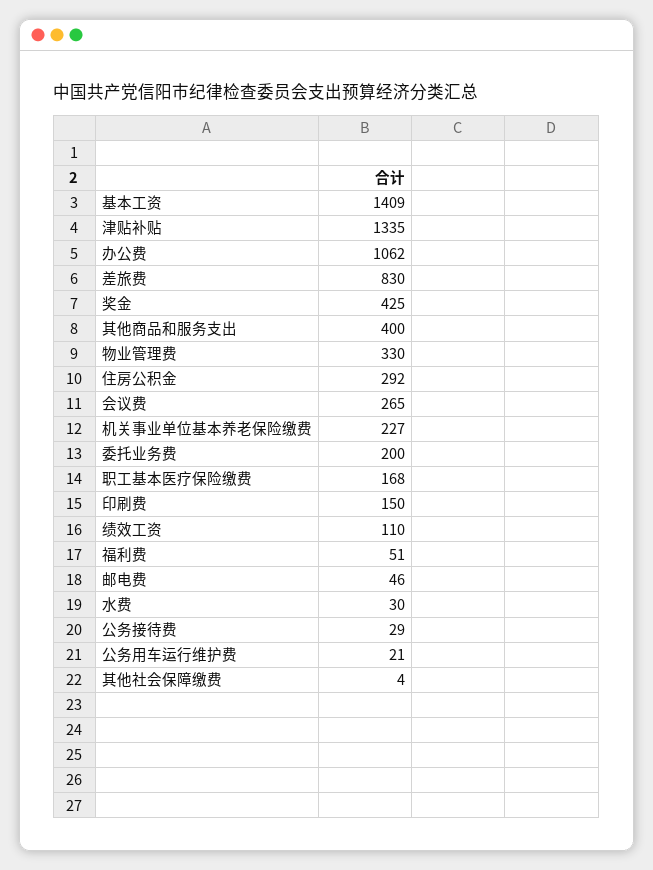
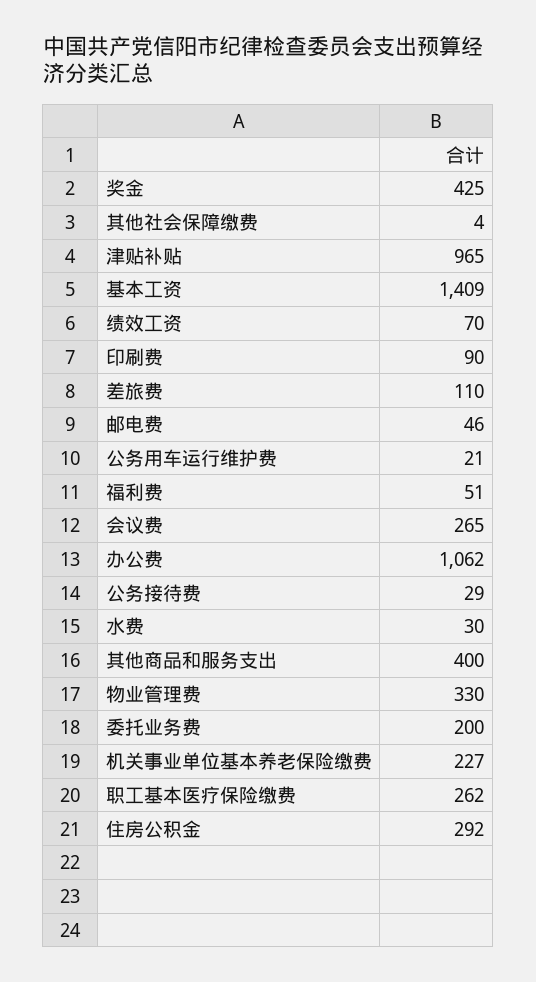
  {
    "基本工资": 1409,
-   "津贴补贴": 1335,
+   "津贴补贴": 965,
    "办公费": 1062,
-   "差旅费": 830,
+   "差旅费": 110,
    "奖金": 425,
    "其他商品和服务支出": 400,
    "物业管理费": 330,
    "住房公积金": 292,
    "会议费": 265,
    "机关事业单位基本养老保险缴费": 227,
    "委托业务费": 200,
-   "职工基本医疗保险缴费": 168,
+   "职工基本医疗保险缴费": 262,
-   "印刷费": 150,
+   "印刷费": 90,
-   "绩效工资": 110,
+   "绩效工资": 70,
    "福利费": 51,
    "邮电费": 46,
    "水费": 30,
    "公务接待费": 29,
    "公务用车运行维护费": 21,
    "其他社会保障缴费": 4
  }

